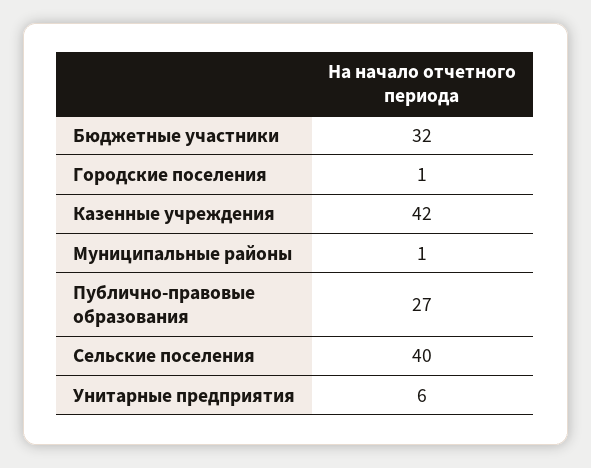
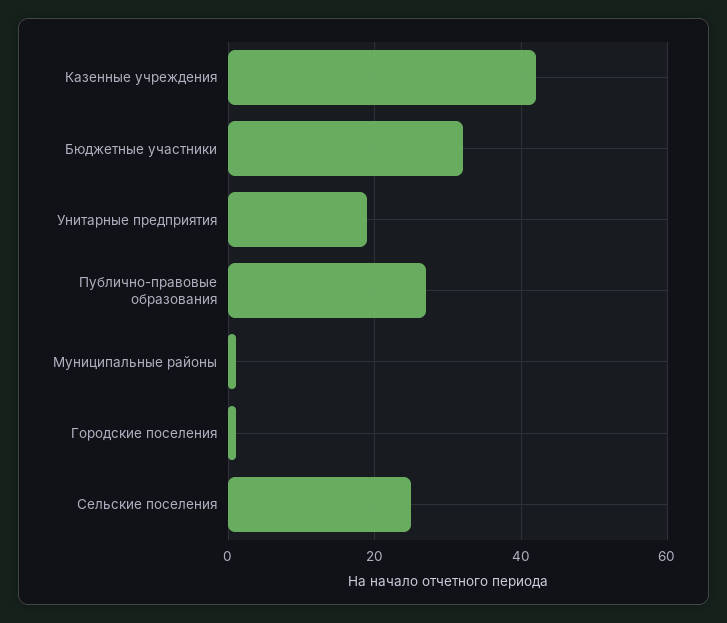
  {
    "Бюджетные участники": 32,
    "Городские поселения": 1,
    "Казенные учреждения": 42,
    "Муниципальные районы": 1,
    "Публично-правовые образования": 27,
-   "Сельские поселения": 40,
+   "Сельские поселения": 25,
-   "Унитарные предприятия": 6
+   "Унитарные предприятия": 20
  }

